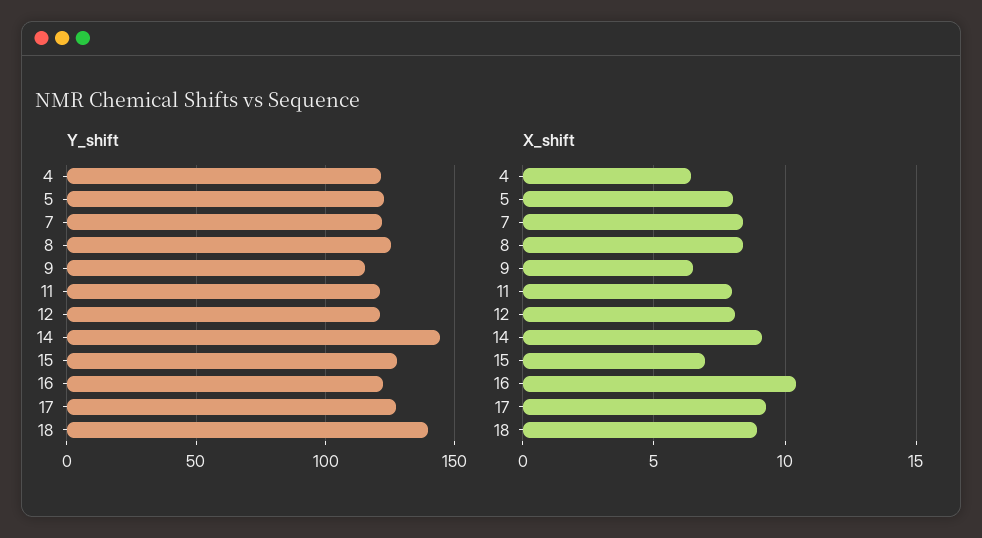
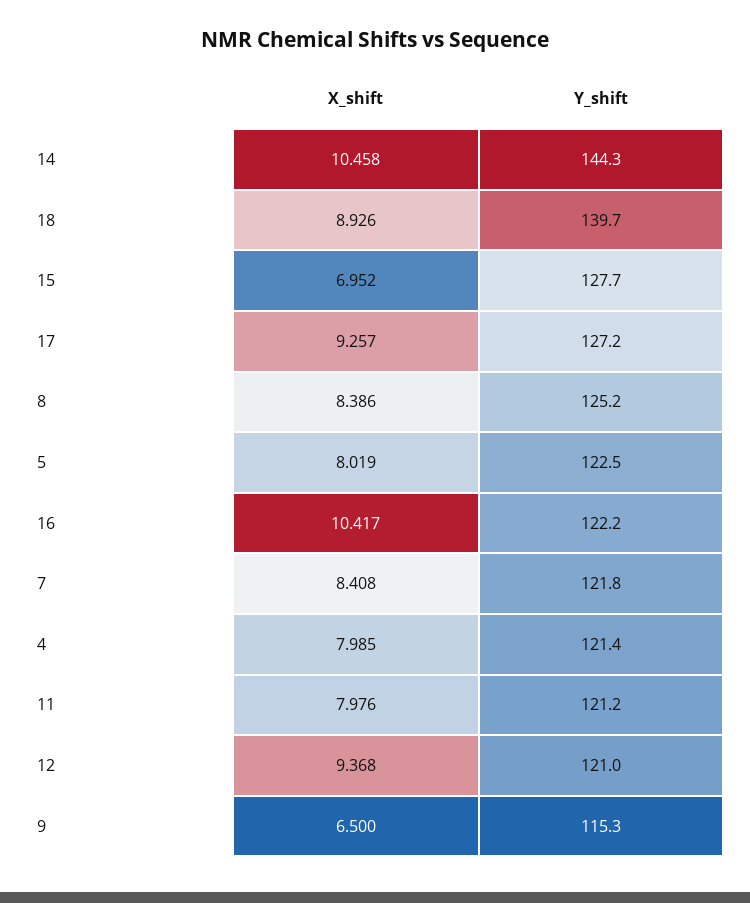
  {
    "Y_shift": {
      "4": 121.4,
      "5": 122.5,
      "7": 121.8,
      "8": 125.2,
      "9": 115.3,
      "11": 121.2,
      "12": 121,
      "14": 144.3,
      "15": 127.7,
      "16": 122.2,
      "17": 127.2,
      "18": 139.7
    },
    "X_shift": {
-     "4": 6.5,
+     "4": 7.985,
      "5": 8.019,
      "7": 8.408,
      "8": 8.386,
      "9": 6.5,
      "11": 7.976,
-     "12": 8,
+     "12": 9.368,
-     "14": 9,
+     "14": 10.458,
      "15": 6.952,
      "16": 10.417,
      "17": 9.257,
      "18": 8.926
    }
  }

